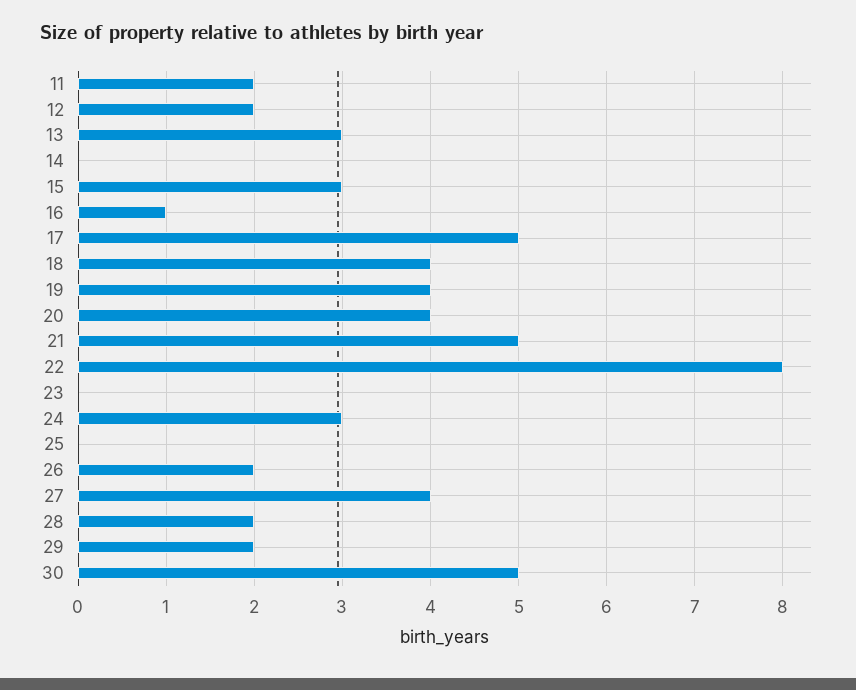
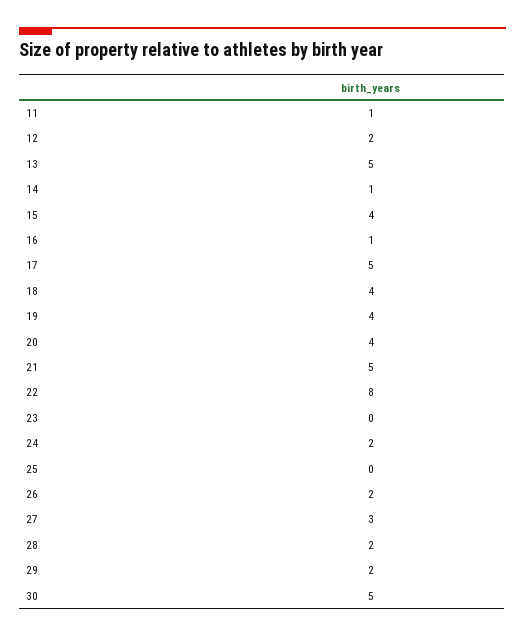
  {
-   "11": 2,
+   "11": 1,
    "12": 2,
-   "13": 3,
+   "13": 5,
-   "14": 0,
+   "14": 1,
-   "15": 3,
+   "15": 4,
    "16": 1,
    "17": 5,
    "18": 4,
    "19": 4,
    "20": 4,
    "21": 5,
    "22": 8,
    "23": 0,
-   "24": 3,
+   "24": 2,
    "25": 0,
    "26": 2,
-   "27": 4,
+   "27": 3,
    "28": 2,
    "29": 2,
    "30": 5
  }

